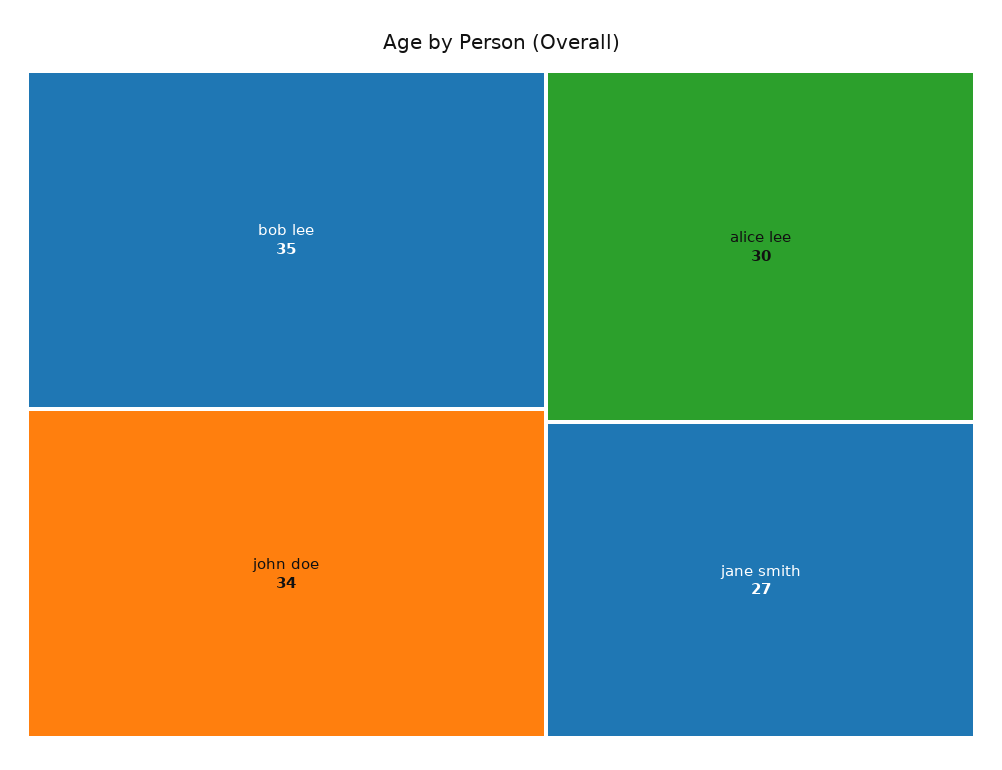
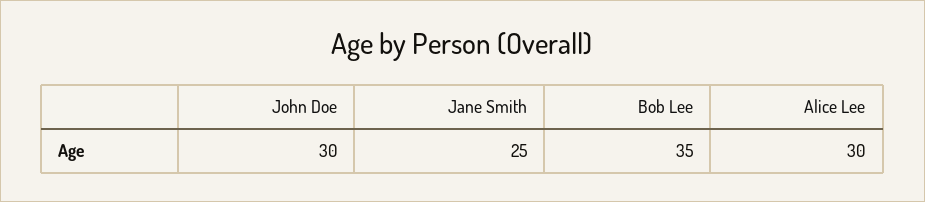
  {
    "bob lee": 35,
-   "john doe": 34,
+   "john doe": 30,
    "alice lee": 30,
-   "jane smith": 27
+   "jane smith": 25
  }

